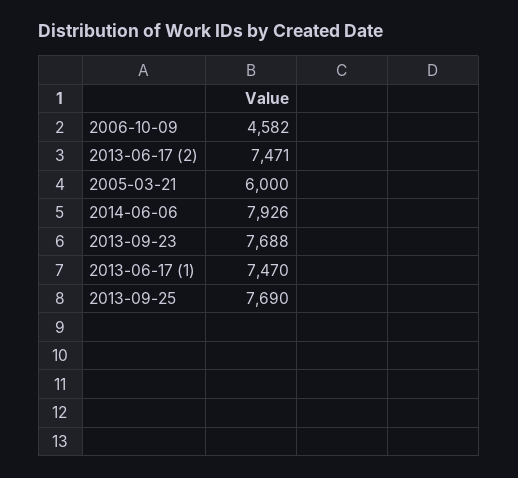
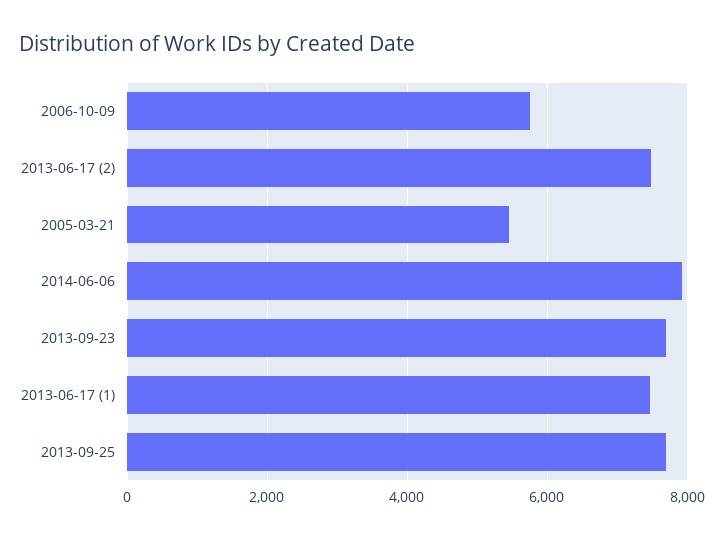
  {
-   "2006-10-09": 4582,
+   "2006-10-09": 5800,
    "2013-06-17 (2)": 7471,
-   "2005-03-21": 6000,
+   "2005-03-21": 5400,
    "2014-06-06": 7926,
    "2013-09-23": 7688,
    "2013-06-17 (1)": 7470,
    "2013-09-25": 7690
  }

